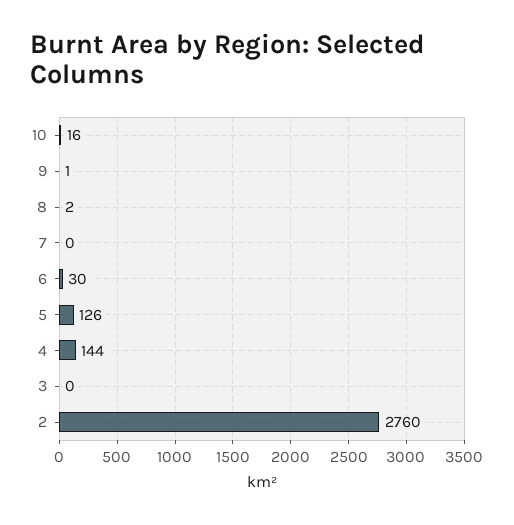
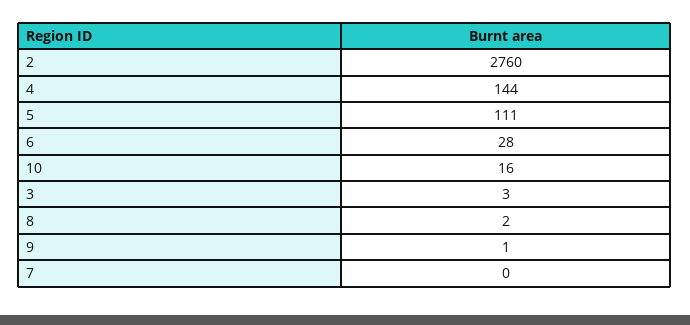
  {
    "10": 16,
    "9": 1,
    "8": 2,
    "7": 0,
-   "6": 30,
+   "6": 28,
-   "5": 126,
+   "5": 111,
    "4": 144,
-   "3": 0,
+   "3": 3,
    "2": 2760
  }

